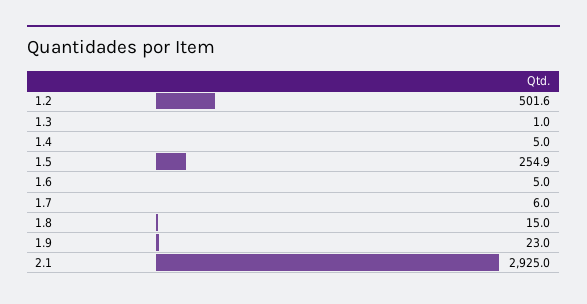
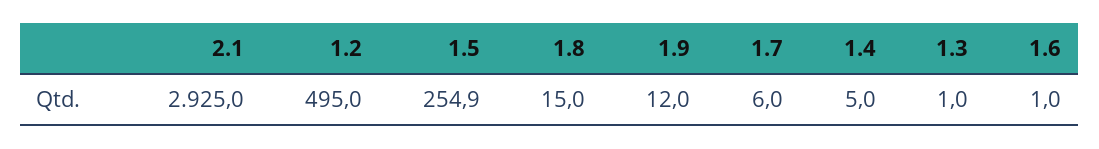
  {
-   "1.2": 501.6,
+   "1.2": 495,
    "1.3": 1,
    "1.4": 5,
    "1.5": 254.9,
-   "1.6": 5,
+   "1.6": 1,
    "1.7": 6,
    "1.8": 15,
-   "1.9": 23,
+   "1.9": 12,
    "2.1": 2925
  }

